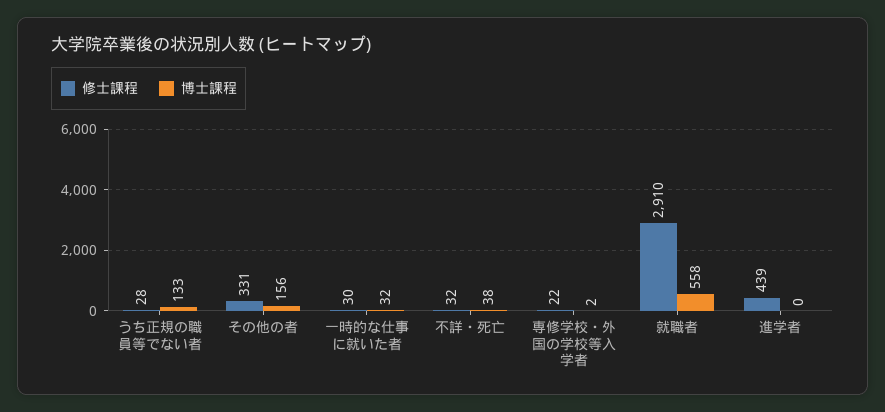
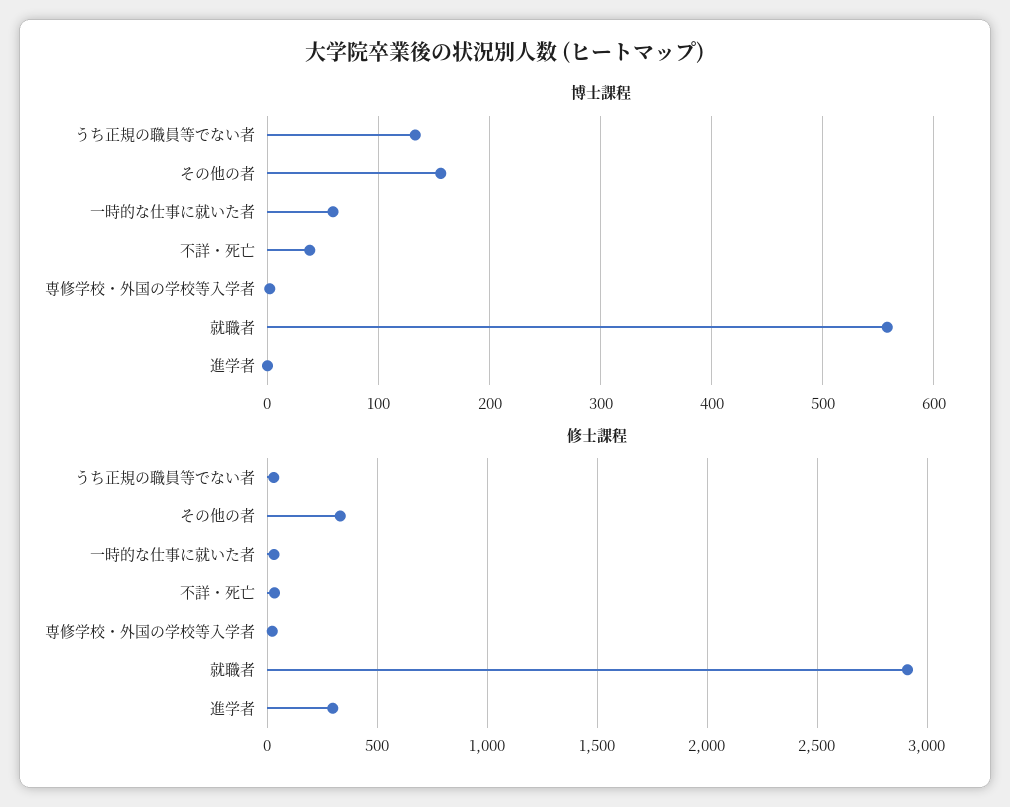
  {
    "修士課程": {
      "うち正規の職員等でない者": 28,
      "その他の者": 331,
      "一時的な仕事に就いた者": 30,
      "不詳・死亡": 32,
      "専修学校・外国の学校等入学者": 22,
      "就職者": 2910,
-     "進学者": 439
+     "進学者": 300
    },
    "博士課程": {
      "うち正規の職員等でない者": 133,
      "その他の者": 156,
-     "一時的な仕事に就いた者": 32,
+     "一時的な仕事に就いた者": 60,
      "不詳・死亡": 38,
      "専修学校・外国の学校等入学者": 2,
      "就職者": 558,
      "進学者": 0
    }
  }

